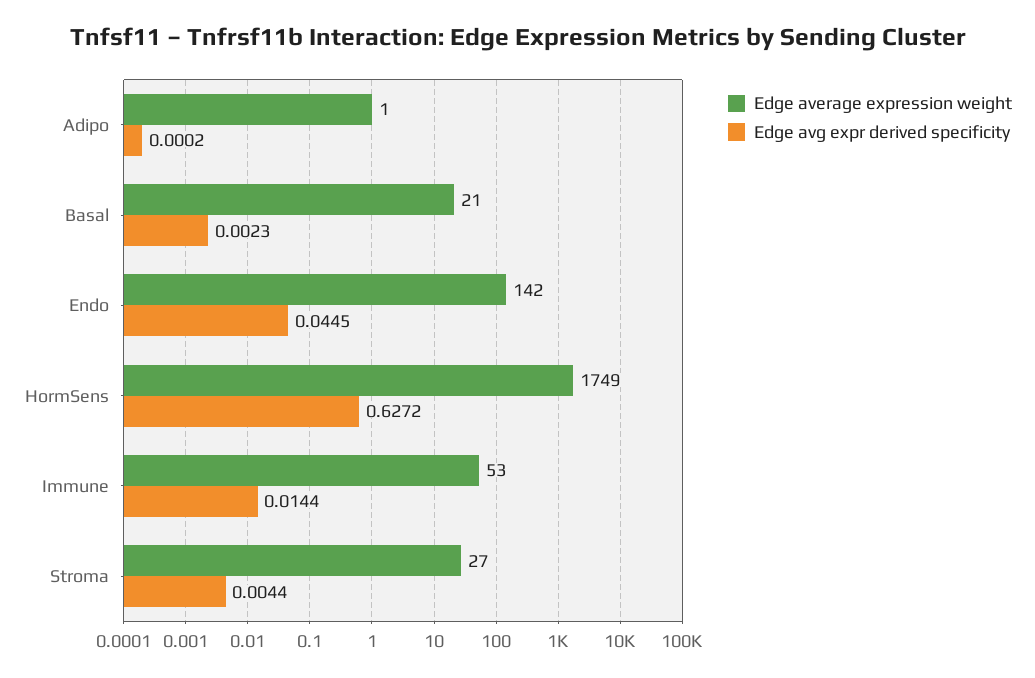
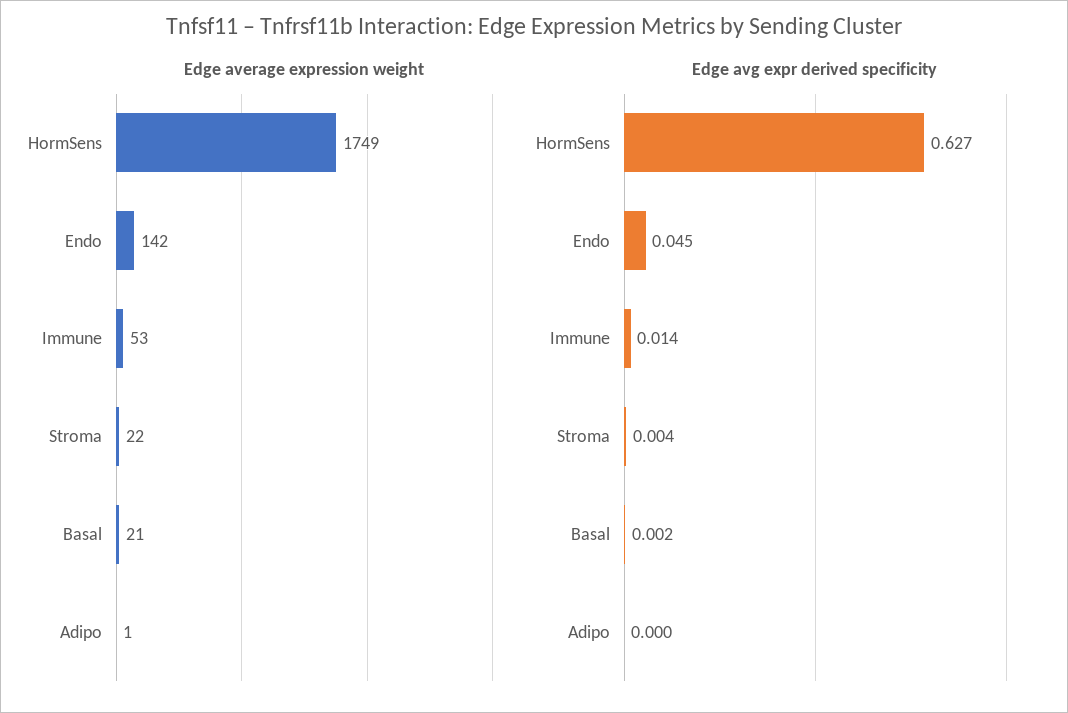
  {
    "Edge average expression weight": {
      "Adipo": 1,
      "Basal": 21,
      "Endo": 142,
      "HormSens": 1749,
      "Immune": 53,
-     "Stroma": 27
+     "Stroma": 22
    },
    "Edge avg expr derived specificity": {
      "Adipo": 0.0002,
      "Basal": 0.0023,
      "Endo": 0.0445,
      "HormSens": 0.6272,
      "Immune": 0.0144,
      "Stroma": 0.0044
    }
  }

